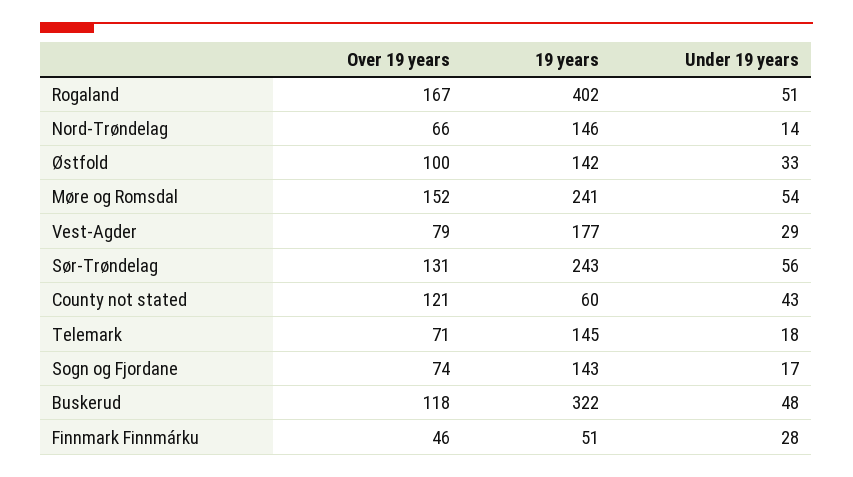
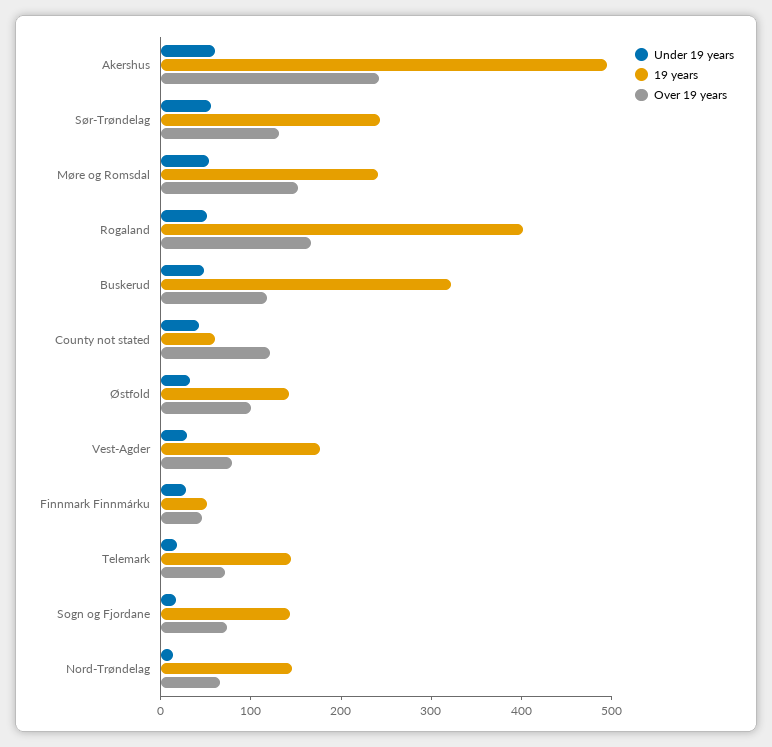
  {
    "Over 19 years": {
      "Rogaland": 167,
      "Nord-Trøndelag": 66,
      "Østfold": 100,
      "Møre og Romsdal": 152,
      "Vest-Agder": 79,
      "Sør-Trøndelag": 131,
      "County not stated": 121,
      "Telemark": 71,
      "Sogn og Fjordane": 74,
      "Buskerud": 118,
-     "Finnmark Finnmárku": 46
+     "Finnmark Finnmárku": 46,
+     "Akershus": 240
    },
    "19 years": {
      "Rogaland": 402,
      "Nord-Trøndelag": 146,
      "Østfold": 142,
      "Møre og Romsdal": 241,
      "Vest-Agder": 177,
      "Sør-Trøndelag": 243,
      "County not stated": 60,
      "Telemark": 145,
      "Sogn og Fjordane": 143,
      "Buskerud": 322,
-     "Finnmark Finnmárku": 51
+     "Finnmark Finnmárku": 51,
+     "Akershus": 500
    },
    "Under 19 years": {
      "Rogaland": 51,
      "Nord-Trøndelag": 14,
      "Østfold": 33,
      "Møre og Romsdal": 54,
      "Vest-Agder": 29,
      "Sør-Trøndelag": 56,
      "County not stated": 43,
      "Telemark": 18,
      "Sogn og Fjordane": 17,
      "Buskerud": 48,
-     "Finnmark Finnmárku": 28
+     "Finnmark Finnmárku": 28,
+     "Akershus": 60
    }
  }

